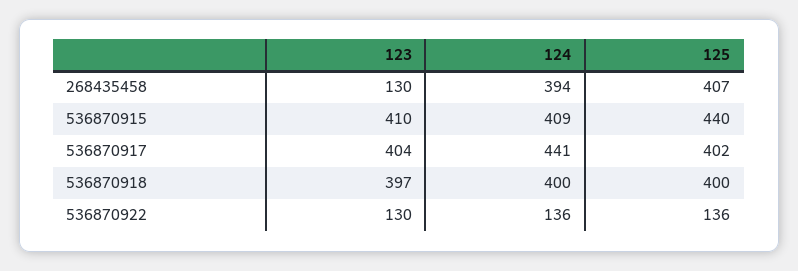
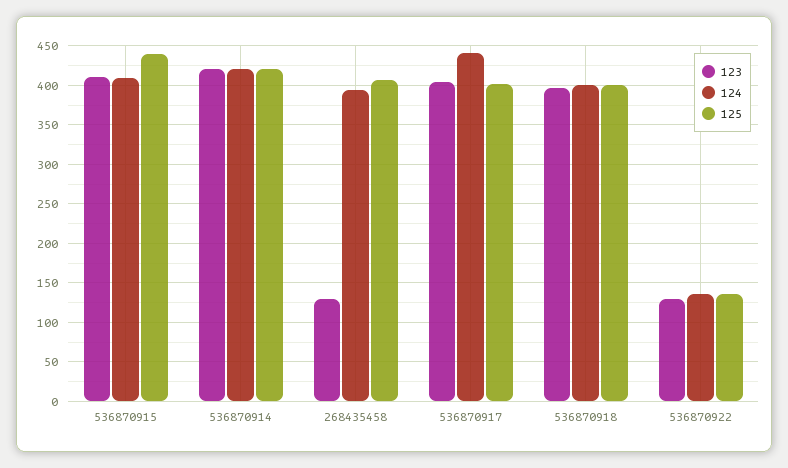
  {
    "123": {
      "268435458": 130,
      "536870915": 410,
      "536870917": 404,
      "536870918": 397,
-     "536870922": 130
+     "536870922": 130,
+     "536870914": 420
    },
    "124": {
      "268435458": 394,
      "536870915": 409,
      "536870917": 441,
      "536870918": 400,
-     "536870922": 136
+     "536870922": 136,
+     "536870914": 420
    },
    "125": {
      "268435458": 407,
      "536870915": 440,
      "536870917": 402,
      "536870918": 400,
-     "536870922": 136
+     "536870922": 136,
+     "536870914": 420
    }
  }

